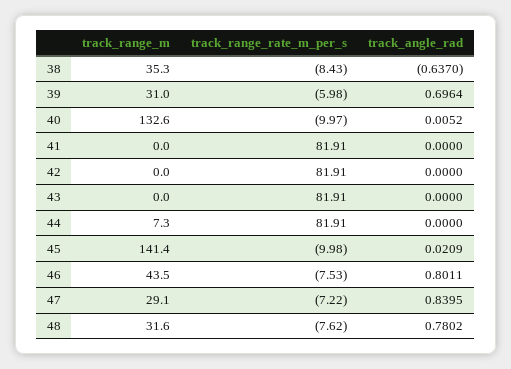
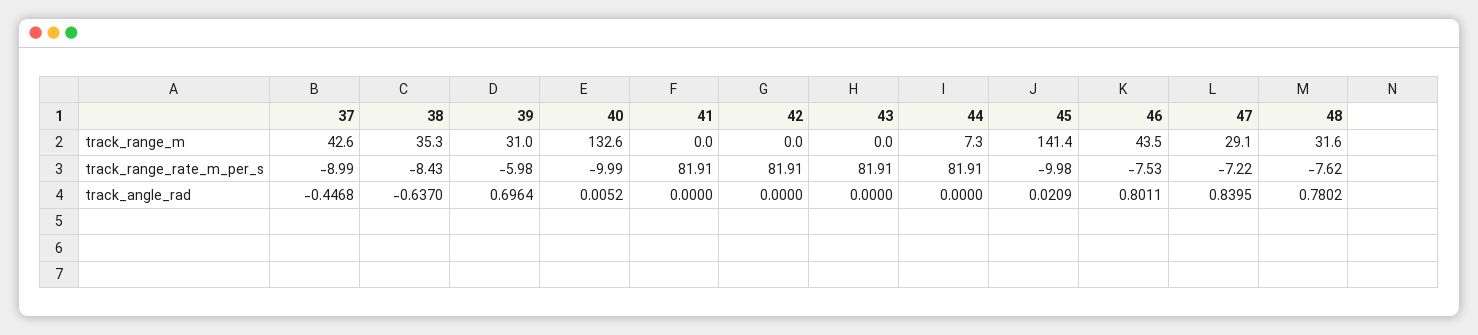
  {
    "track_range_m": {
      "38": 35.3,
      "39": 31,
      "40": 132.6,
      "41": 0,
      "42": 0,
      "43": 0,
      "44": 7.3,
      "45": 141.4,
      "46": 43.5,
      "47": 29.1,
-     "48": 31.6
+     "48": 31.6,
+     "37": 42.6
    },
    "track_range_rate_m_per_s": {
      "38": -8.43,
      "39": -5.98,
-     "40": -9.97,
+     "40": -9.99,
      "41": 81.91,
      "42": 81.91,
      "43": 81.91,
      "44": 81.91,
      "45": -9.98,
      "46": -7.53,
      "47": -7.22,
-     "48": -7.62
+     "48": -7.62,
+     "37": -8.99
    },
    "track_angle_rad": {
      "38": -0.637,
      "39": 0.6964,
      "40": 0.0052,
      "41": 0,
      "42": 0,
      "43": 0,
      "44": 0,
      "45": 0.0209,
      "46": 0.8011,
      "47": 0.8395,
-     "48": 0.7802
+     "48": 0.7802,
+     "37": -0.4468
    }
  }

